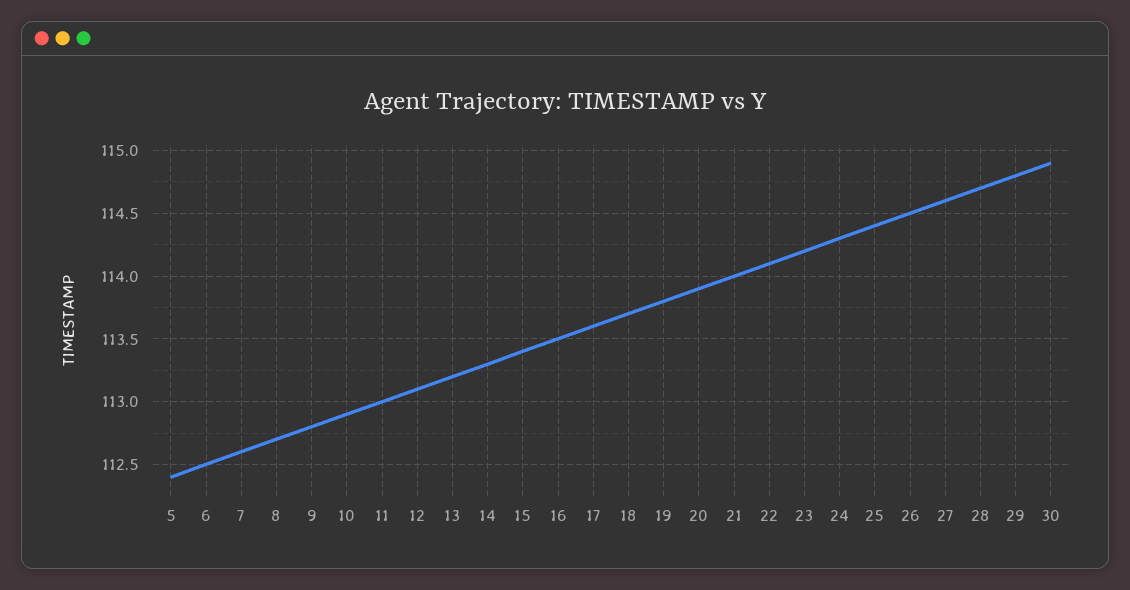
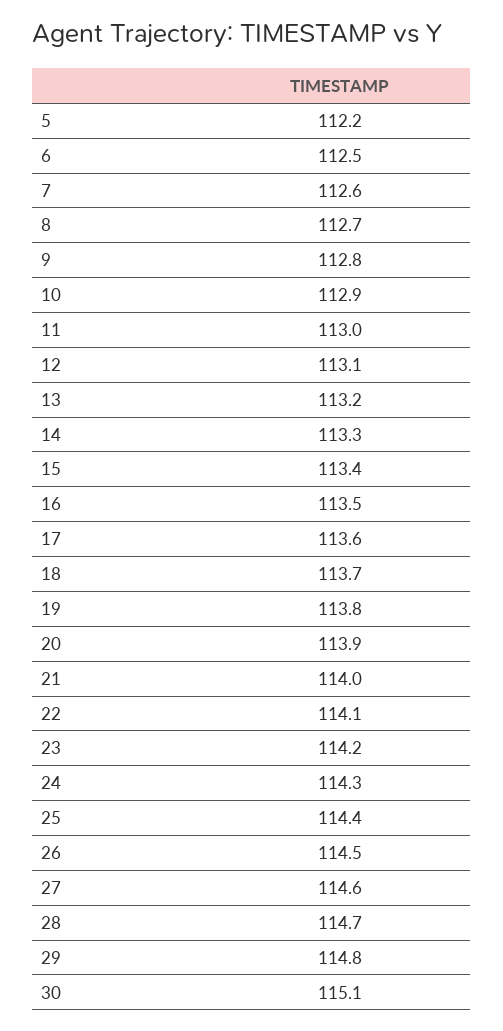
  {
-   "5": 112.4,
+   "5": 112.2,
    "6": 112.5,
    "7": 112.6,
    "8": 112.7,
    "9": 112.8,
    "10": 112.9,
    "11": 113,
    "12": 113.1,
    "13": 113.2,
    "14": 113.3,
    "15": 113.4,
    "16": 113.5,
    "17": 113.6,
    "18": 113.7,
    "19": 113.8,
    "20": 113.9,
    "21": 114,
    "22": 114.1,
    "23": 114.2,
    "24": 114.3,
    "25": 114.4,
    "26": 114.5,
    "27": 114.6,
    "28": 114.7,
    "29": 114.8,
-   "30": 114.9
+   "30": 115.1
  }

